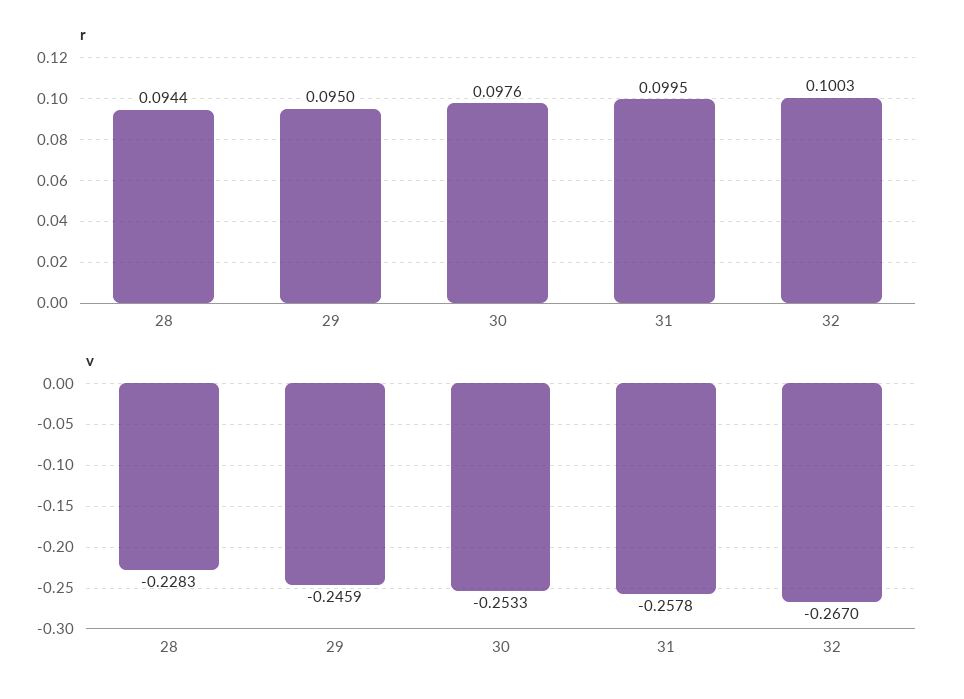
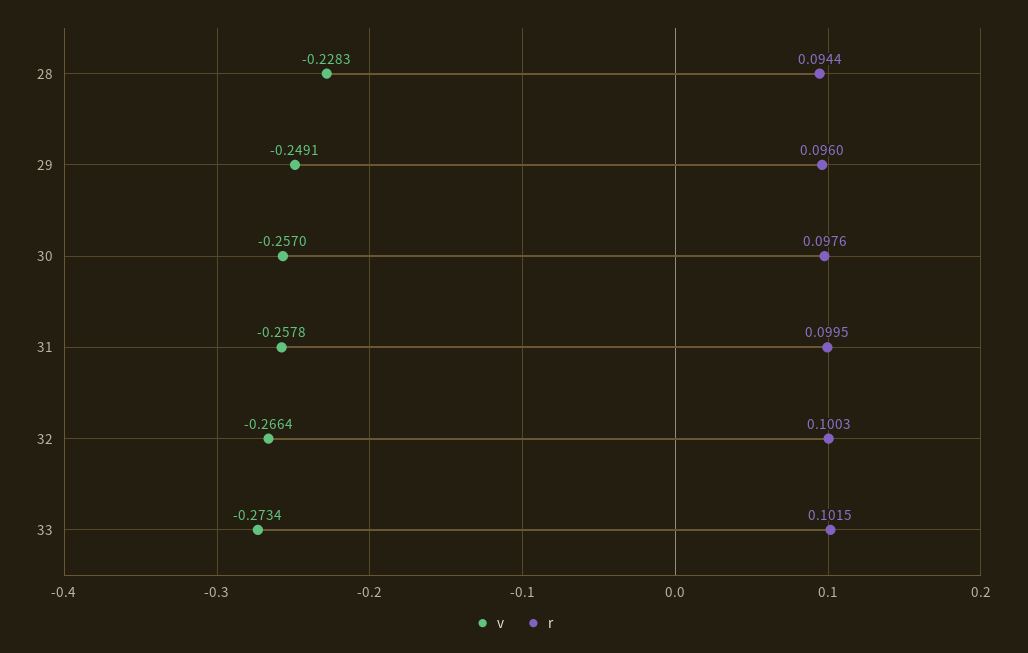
  {
    "r": {
      "28": 0.0944,
-     "29": 0.095,
+     "29": 0.096,
      "30": 0.0976,
      "31": 0.0995,
-     "32": 0.1003
+     "32": 0.1003,
+     "33": 0.1015
    },
    "v": {
      "28": -0.2283,
-     "29": -0.2459,
+     "29": -0.2491,
-     "30": -0.2533,
+     "30": -0.257,
      "31": -0.2578,
-     "32": -0.267
+     "32": -0.2664,
+     "33": -0.2734
    }
  }

